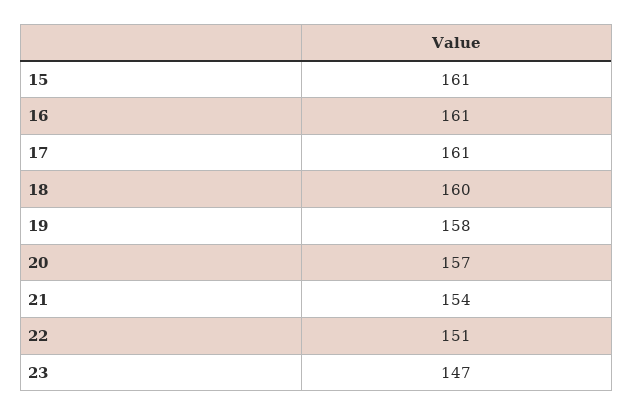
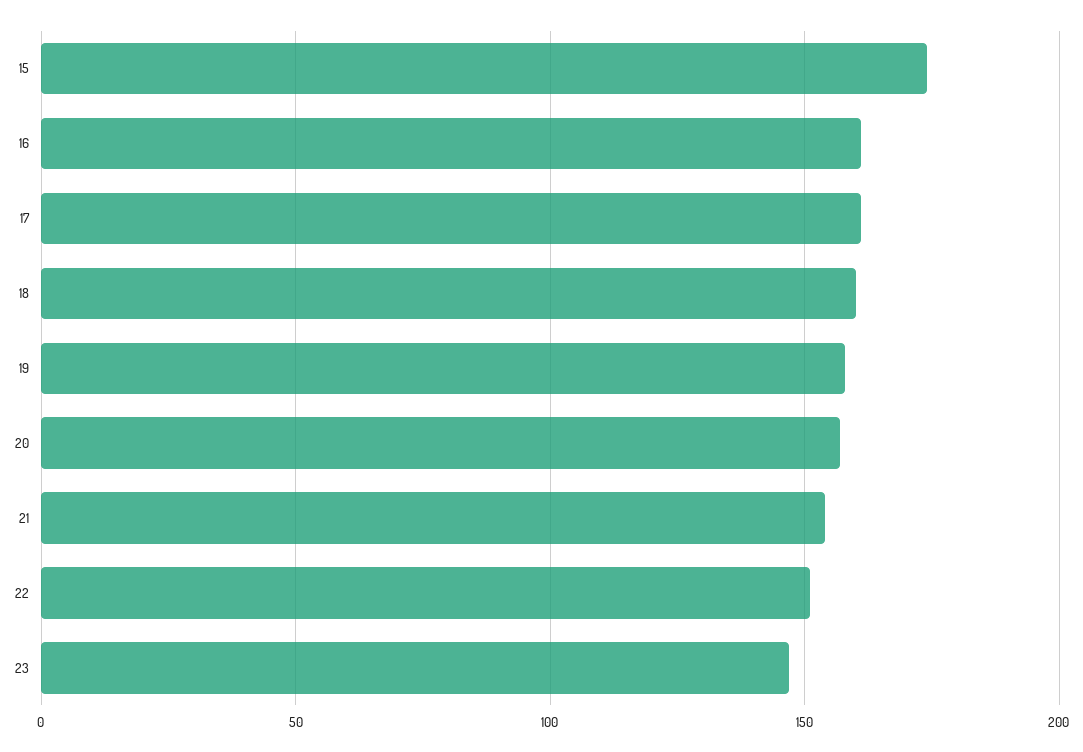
  {
-   "15": 161,
+   "15": 175,
    "16": 161,
    "17": 161,
    "18": 160,
    "19": 158,
    "20": 157,
    "21": 154,
    "22": 151,
    "23": 147
  }

